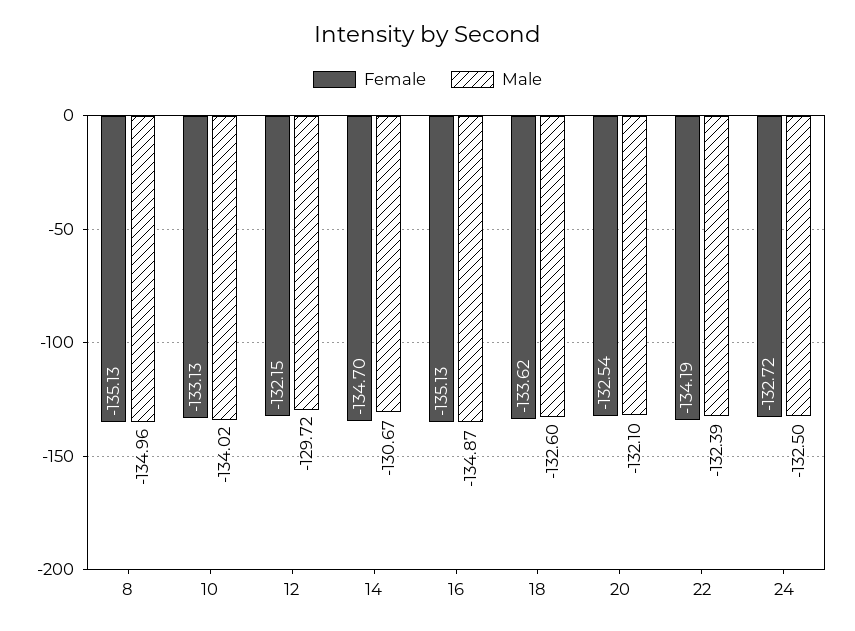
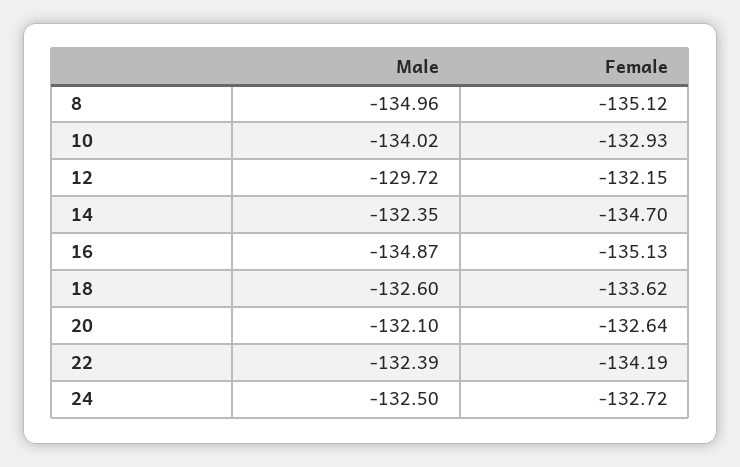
  {
    "Female": {
-     "8": -135.13,
+     "8": -135.12,
-     "10": -133.13,
+     "10": -132.93,
      "12": -132.15,
      "14": -134.7,
      "16": -135.13,
      "18": -133.62,
-     "20": -132.54,
+     "20": -132.64,
      "22": -134.19,
      "24": -132.72
    },
    "Male": {
      "8": -134.96,
      "10": -134.02,
      "12": -129.72,
-     "14": -130.67,
+     "14": -132.35,
      "16": -134.87,
      "18": -132.6,
      "20": -132.1,
      "22": -132.39,
      "24": -132.5
    }
  }

